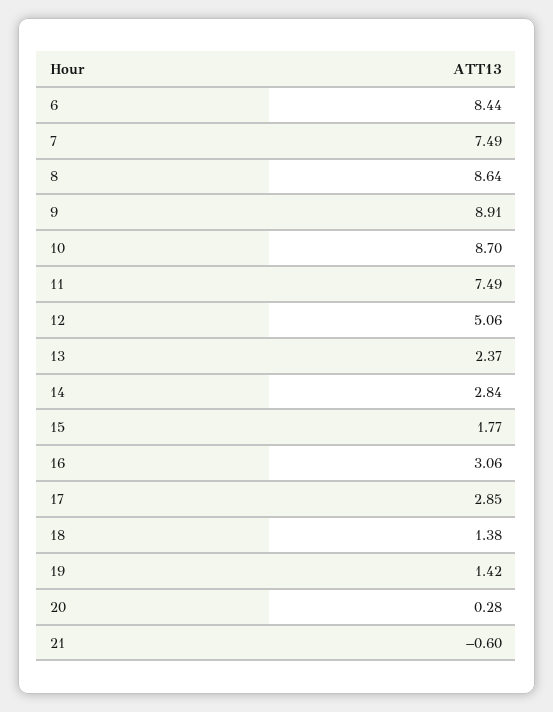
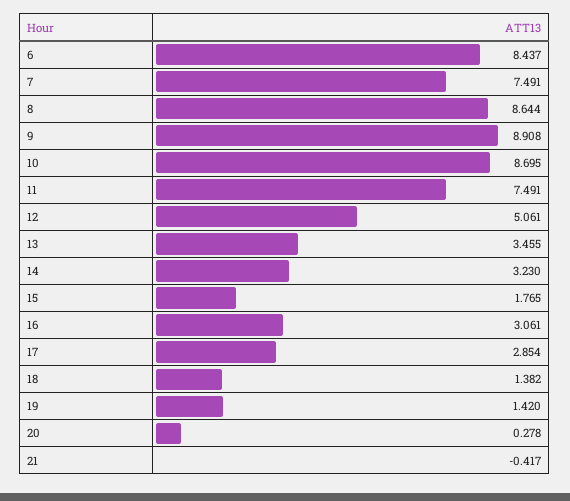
  {
    "6": 8.437,
    "7": 7.491,
    "8": 8.644,
    "9": 8.908,
    "10": 8.695,
    "11": 7.491,
    "12": 5.061,
-   "13": 2.37,
+   "13": 3.455,
-   "14": 2.84,
+   "14": 3.23,
    "15": 1.765,
    "16": 3.061,
    "17": 2.854,
    "18": 1.382,
    "19": 1.42,
    "20": 0.278,
-   "21": -0.6
+   "21": -0.417
  }

